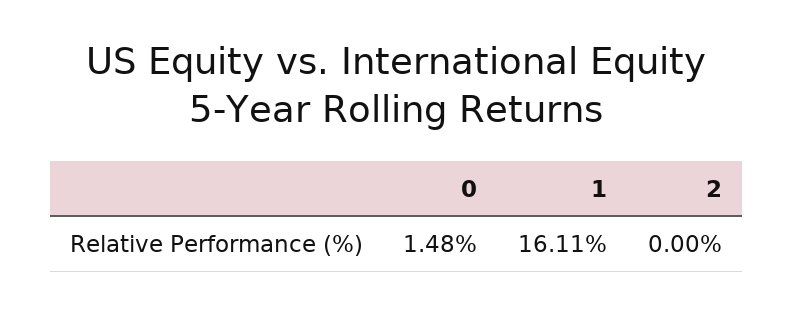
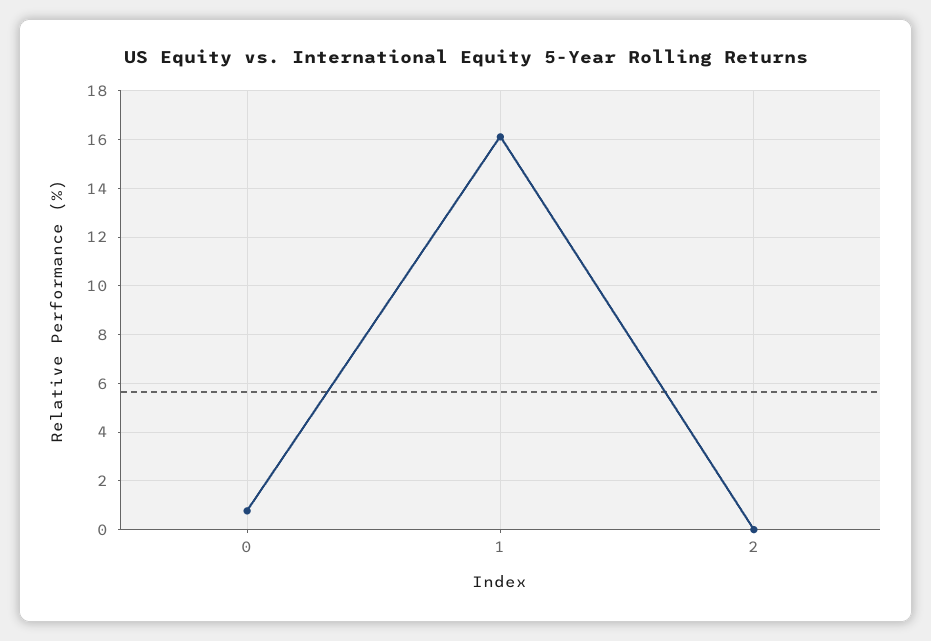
  {
-   "0": 1.48,
+   "0": 0.75,
    "1": 16.11,
    "2": 0
  }

